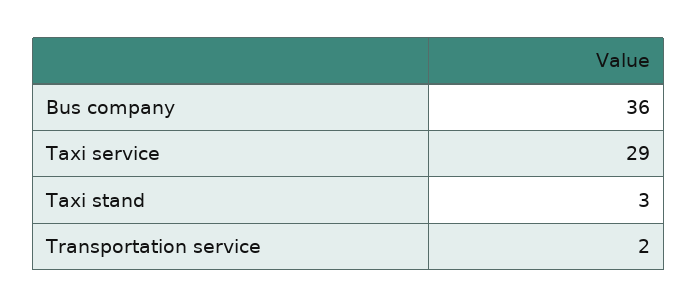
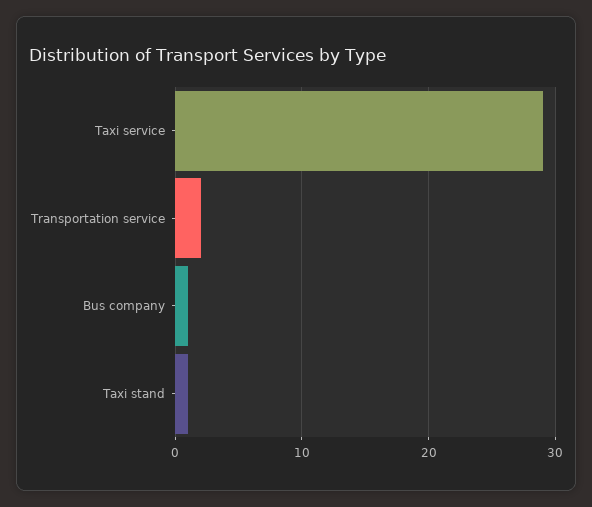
  {
-   "Bus company": 36,
+   "Bus company": 1,
    "Taxi service": 29,
-   "Taxi stand": 3,
+   "Taxi stand": 1,
    "Transportation service": 2
  }

